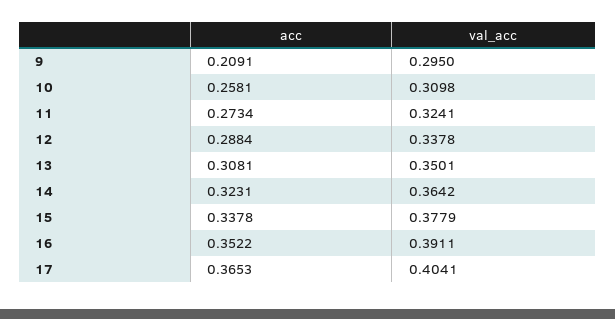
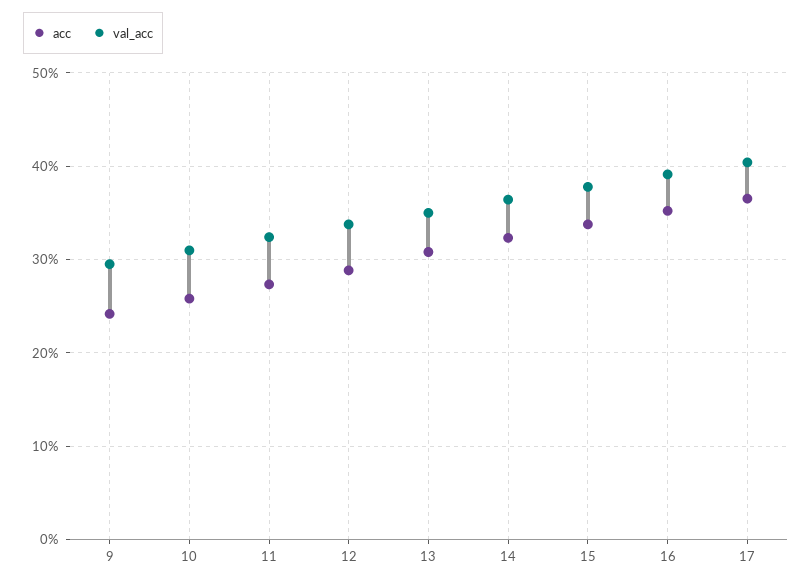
  {
    "acc": {
-     "9": 0.2091,
+     "9": 0.24,
      "10": 0.2581,
      "11": 0.2734,
      "12": 0.2884,
      "13": 0.3081,
      "14": 0.3231,
      "15": 0.3378,
      "16": 0.3522,
      "17": 0.3653
    },
    "val_acc": {
      "9": 0.295,
      "10": 0.3098,
      "11": 0.3241,
      "12": 0.3378,
      "13": 0.3501,
      "14": 0.3642,
      "15": 0.3779,
      "16": 0.3911,
      "17": 0.4041
    }
  }

